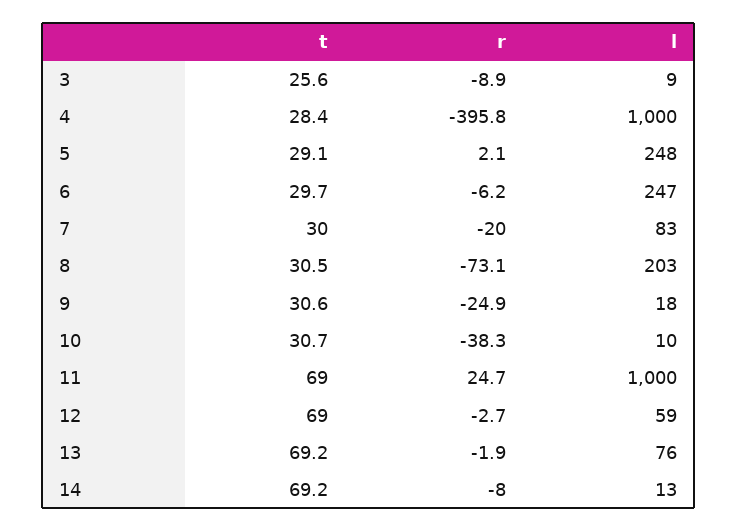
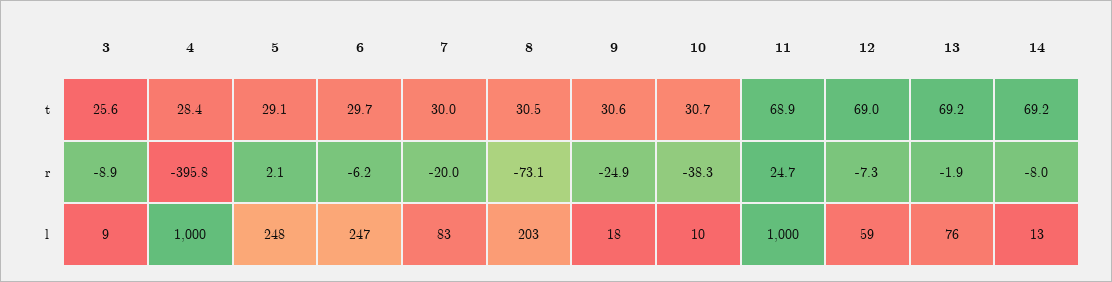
  {
    "t": {
      "3": 25.6,
      "4": 28.4,
      "5": 29.1,
      "6": 29.7,
      "7": 30,
      "8": 30.5,
      "9": 30.6,
      "10": 30.7,
-     "11": 69,
+     "11": 68.9,
      "12": 69,
      "13": 69.2,
      "14": 69.2
    },
    "r": {
      "3": -8.9,
      "4": -395.8,
      "5": 2.1,
      "6": -6.2,
      "7": -20,
      "8": -73.1,
      "9": -24.9,
      "10": -38.3,
      "11": 24.7,
-     "12": -2.7,
+     "12": -7.3,
      "13": -1.9,
      "14": -8
    },
    "l": {
      "3": 9,
      "4": 1000,
      "5": 248,
      "6": 247,
      "7": 83,
      "8": 203,
      "9": 18,
      "10": 10,
      "11": 1000,
      "12": 59,
      "13": 76,
      "14": 13
    }
  }

